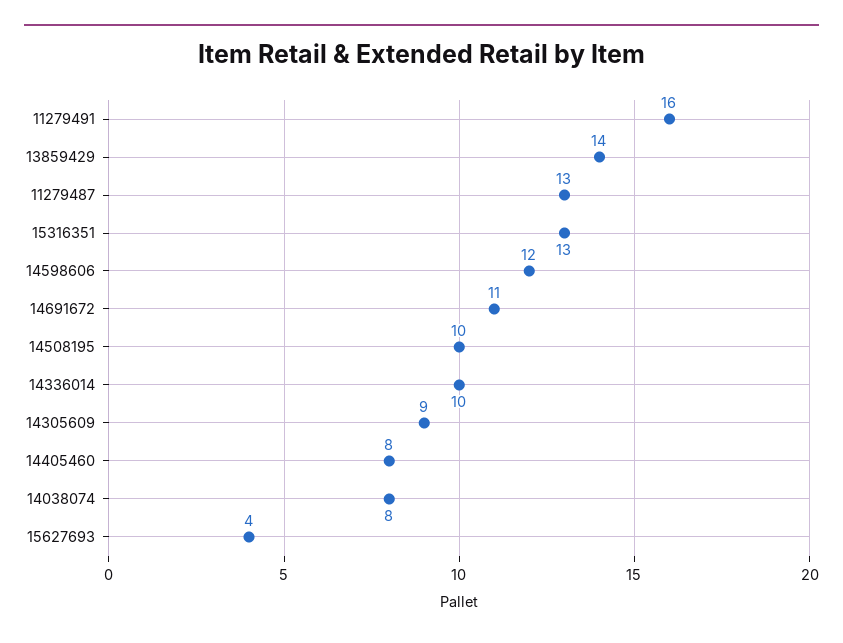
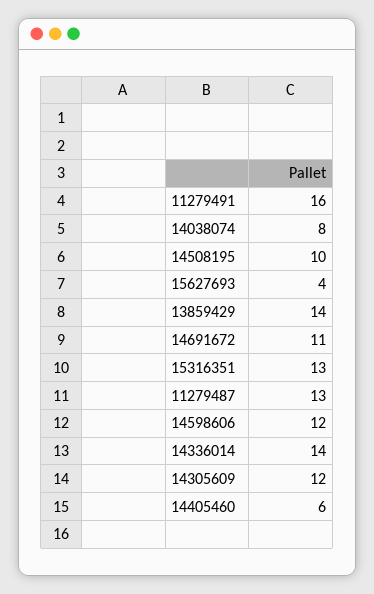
  {
    "11279491": 16,
    "13859429": 14,
    "11279487": 13,
    "15316351": 13,
    "14598606": 12,
    "14691672": 11,
    "14508195": 10,
-   "14336014": 10,
+   "14336014": 14,
-   "14305609": 9,
+   "14305609": 12,
-   "14405460": 8,
+   "14405460": 6,
    "14038074": 8,
    "15627693": 4
  }

